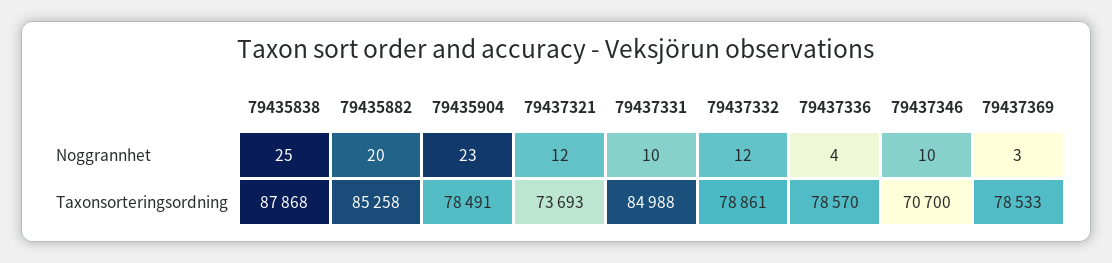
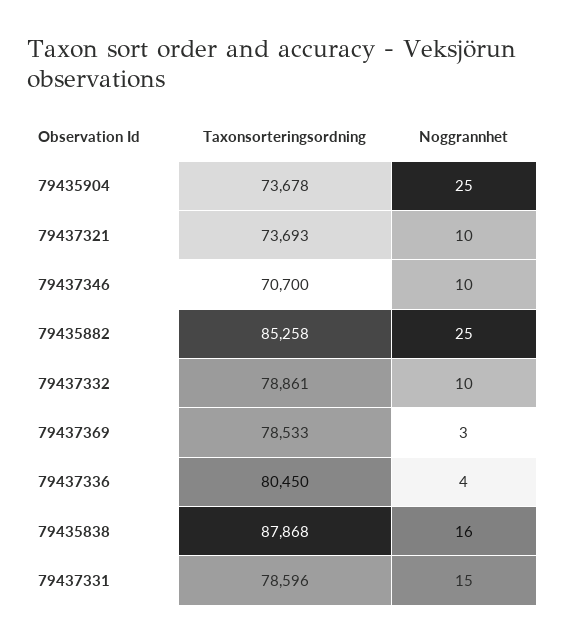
  {
    "79435838": {
-     "Noggrannhet": 25,
+     "Noggrannhet": 16,
      "Taxonsorteringsordning": 87868
    },
    "79435882": {
-     "Noggrannhet": 20,
+     "Noggrannhet": 25,
      "Taxonsorteringsordning": 85258
    },
    "79435904": {
-     "Noggrannhet": 23,
+     "Noggrannhet": 25,
-     "Taxonsorteringsordning": 78491
+     "Taxonsorteringsordning": 73678
    },
    "79437321": {
-     "Noggrannhet": 12,
+     "Noggrannhet": 10,
      "Taxonsorteringsordning": 73693
    },
    "79437331": {
-     "Noggrannhet": 10,
+     "Noggrannhet": 15,
-     "Taxonsorteringsordning": 84988
+     "Taxonsorteringsordning": 78596
    },
    "79437332": {
-     "Noggrannhet": 12,
+     "Noggrannhet": 10,
      "Taxonsorteringsordning": 78861
    },
    "79437336": {
      "Noggrannhet": 4,
-     "Taxonsorteringsordning": 78570
+     "Taxonsorteringsordning": 80450
    },
    "79437346": {
      "Noggrannhet": 10,
      "Taxonsorteringsordning": 70700
    },
    "79437369": {
      "Noggrannhet": 3,
      "Taxonsorteringsordning": 78533
    }
  }

